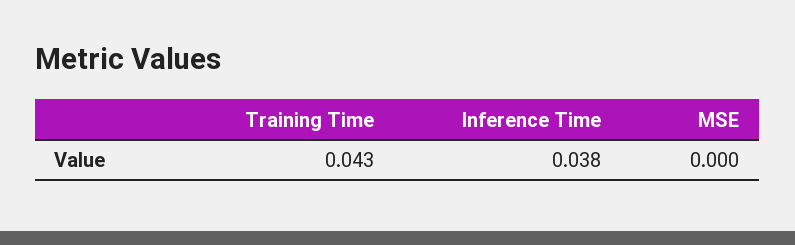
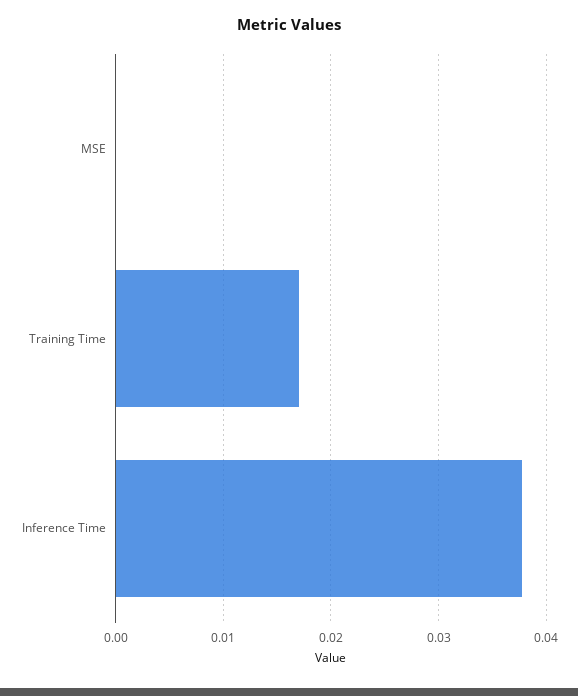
  {
-   "Training Time": 0.043,
+   "Training Time": 0.017,
    "Inference Time": 0.038,
    "MSE": 0
  }

